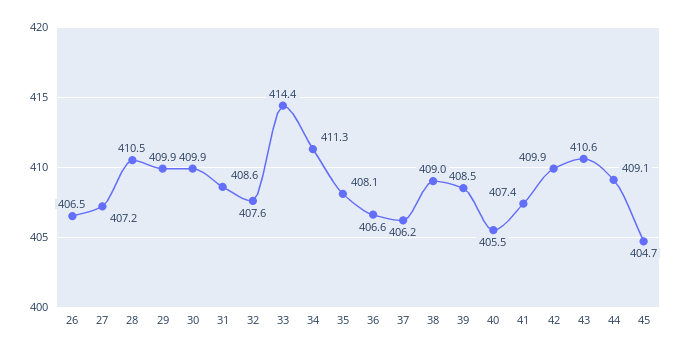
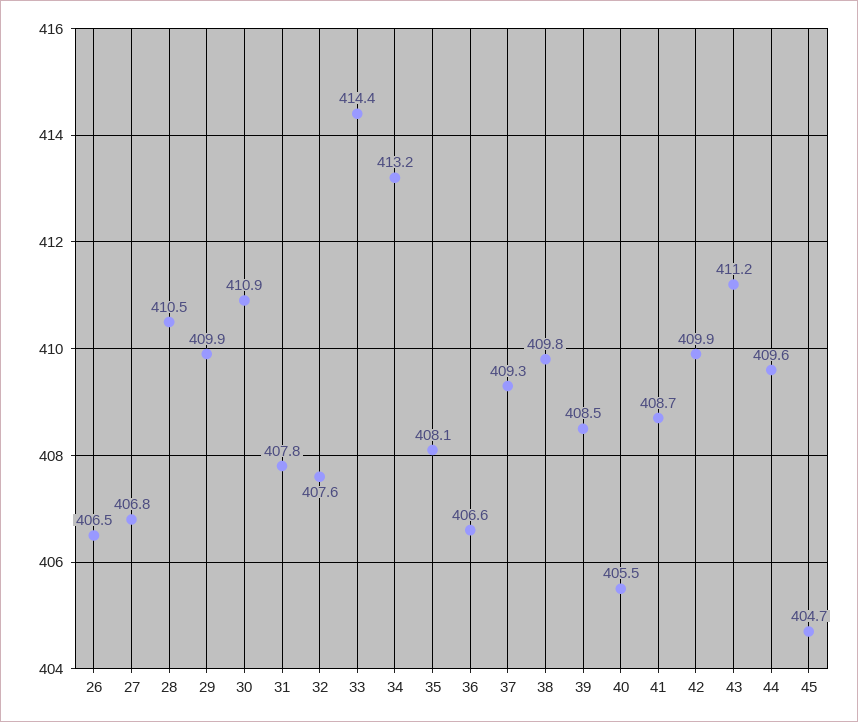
  {
    "26": 406.5,
-   "27": 407.2,
+   "27": 406.8,
    "28": 410.5,
    "29": 409.9,
-   "30": 409.9,
+   "30": 410.9,
-   "31": 408.6,
+   "31": 407.8,
    "32": 407.6,
    "33": 414.4,
-   "34": 411.3,
+   "34": 413.2,
    "35": 408.1,
    "36": 406.6,
-   "37": 406.2,
+   "37": 409.3,
-   "38": 409,
+   "38": 409.8,
    "39": 408.5,
    "40": 405.5,
-   "41": 407.4,
+   "41": 408.7,
    "42": 409.9,
-   "43": 410.6,
+   "43": 411.2,
-   "44": 409.1,
+   "44": 409.6,
    "45": 404.7
  }

